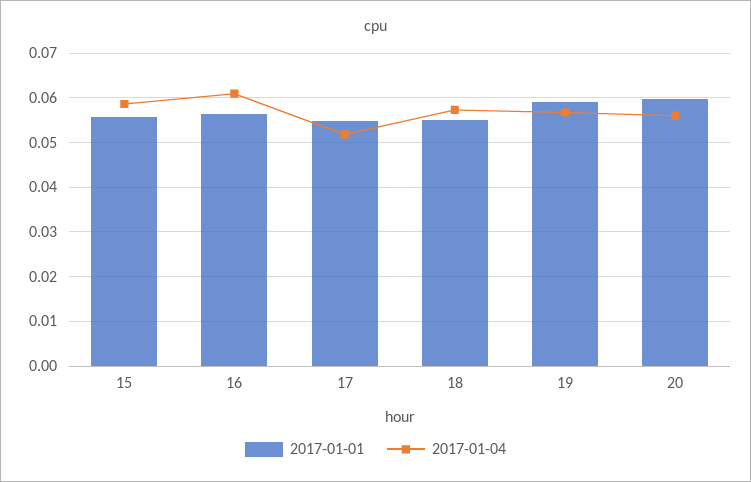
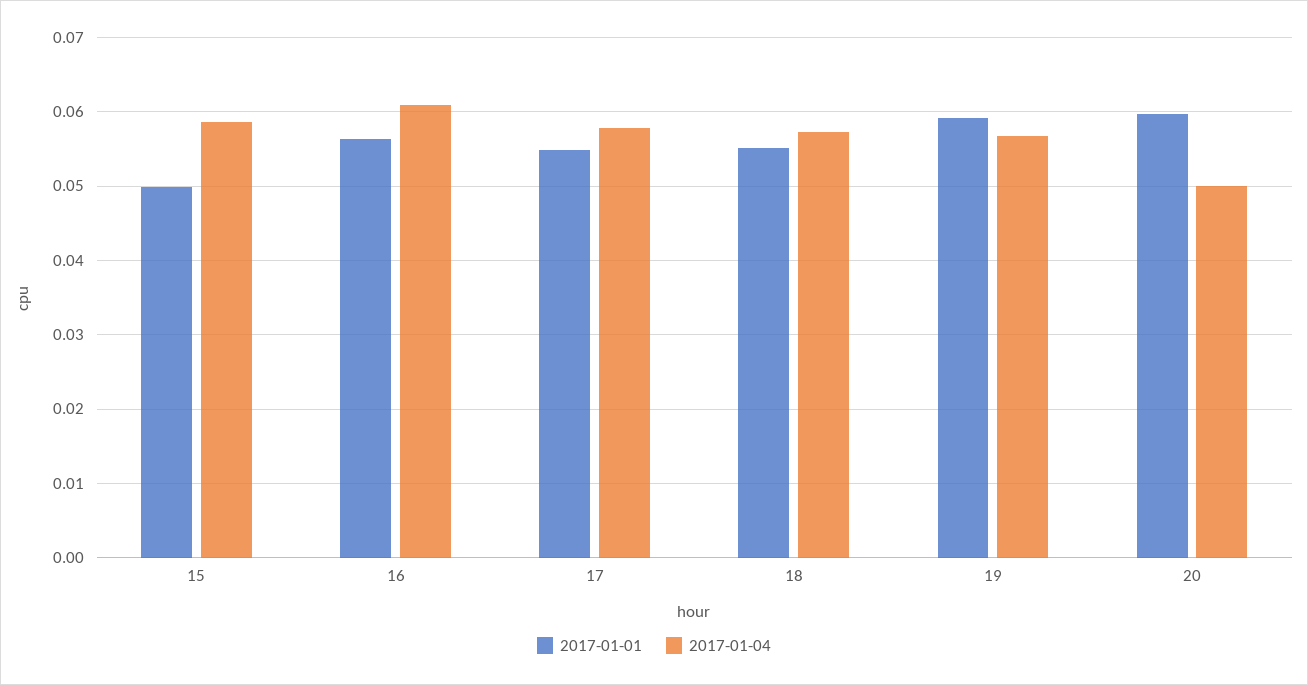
  {
    "2017-01-01": {
-     "15": 0.056,
+     "15": 0.05,
      "16": 0.056,
      "17": 0.055,
      "18": 0.055,
      "19": 0.059,
      "20": 0.06
    },
    "2017-01-04": {
      "15": 0.059,
      "16": 0.061,
-     "17": 0.052,
+     "17": 0.058,
      "18": 0.057,
      "19": 0.057,
-     "20": 0.056
+     "20": 0.05
    }
  }

